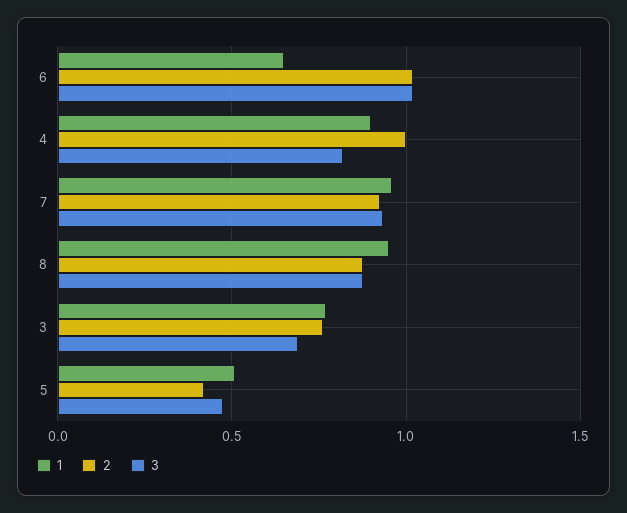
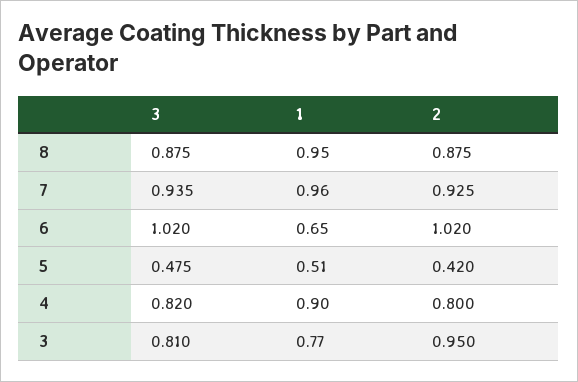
  {
    "1": {
      "6": 0.65,
      "4": 0.9,
      "7": 0.96,
      "8": 0.95,
      "3": 0.77,
      "5": 0.51
    },
    "2": {
      "6": 1.02,
-     "4": 1,
+     "4": 0.8,
      "7": 0.925,
      "8": 0.875,
-     "3": 0.75,
+     "3": 0.95,
      "5": 0.42
    },
    "3": {
      "6": 1.02,
      "4": 0.82,
      "7": 0.935,
      "8": 0.875,
-     "3": 0.7,
+     "3": 0.81,
      "5": 0.475
    }
  }

